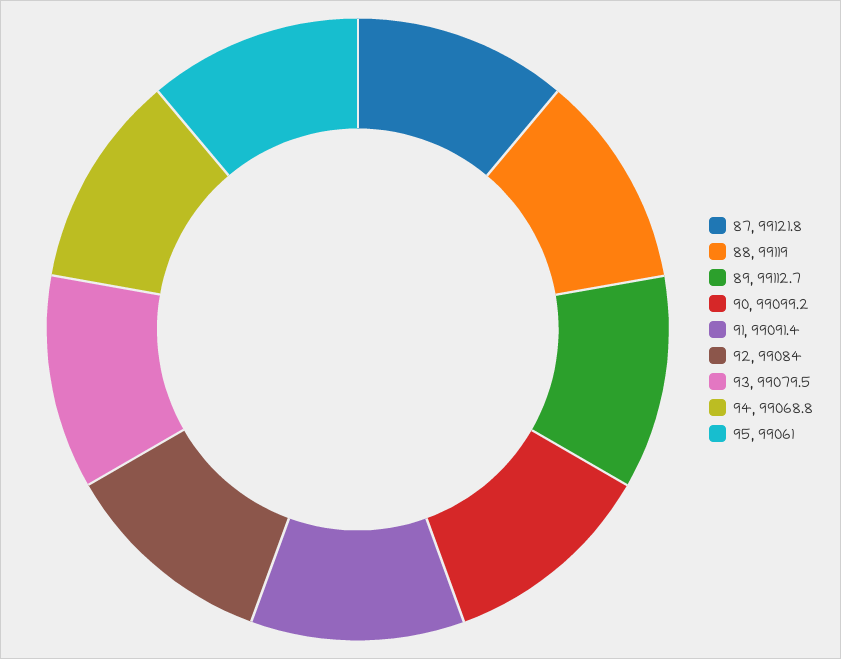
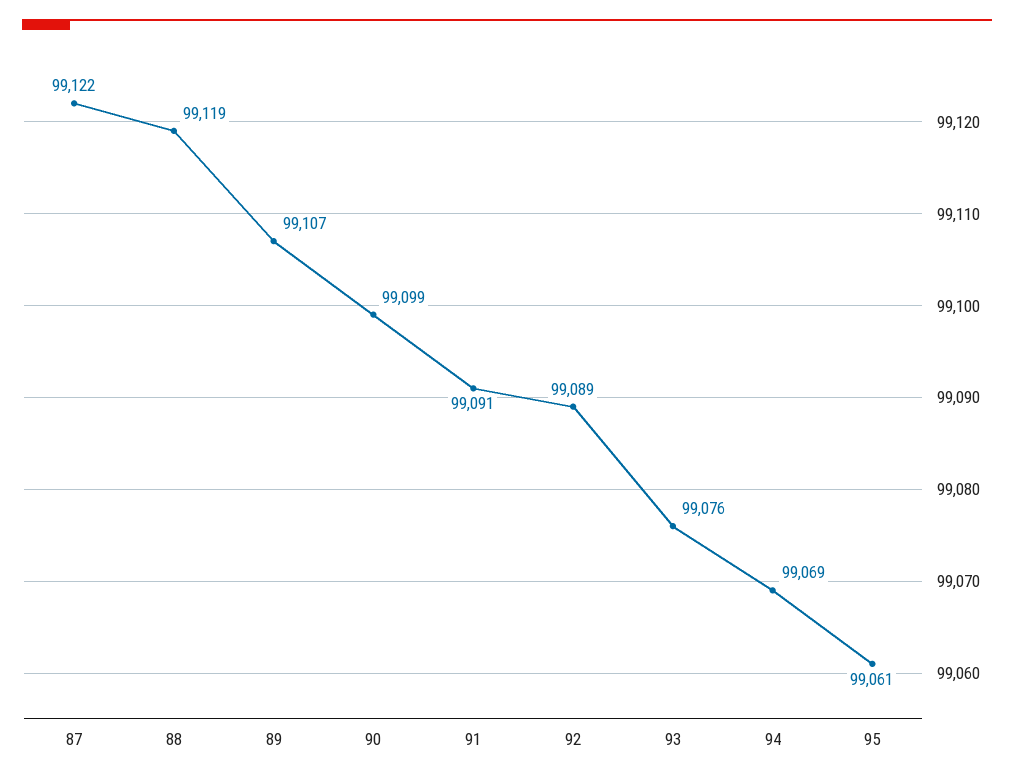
  {
    "87": 99121.8,
    "88": 99119,
-   "89": 99112.7,
+   "89": 99107,
    "90": 99099.2,
    "91": 99091.4,
-   "92": 99084,
+   "92": 99089,
-   "93": 99079.5,
+   "93": 99076,
    "94": 99068.8,
    "95": 99061
  }

